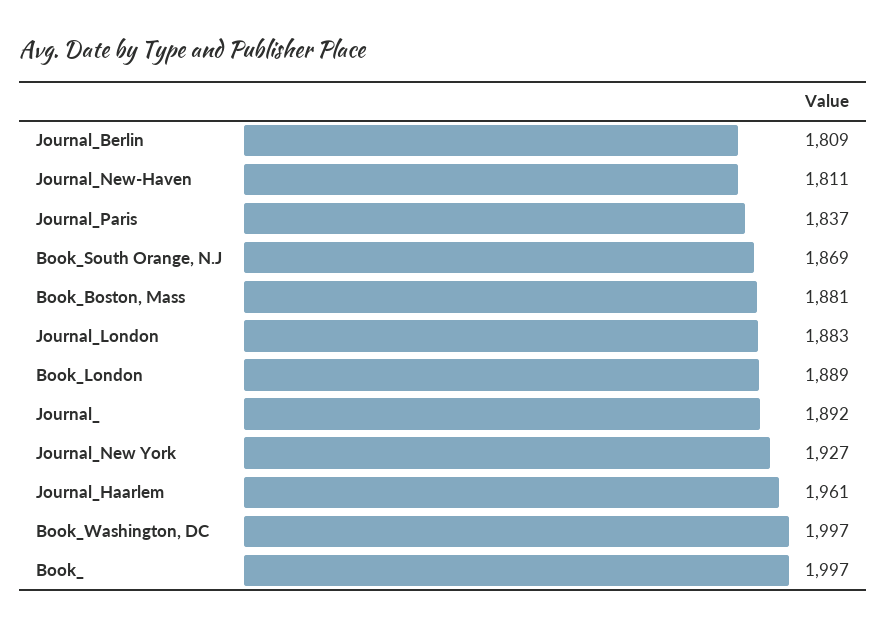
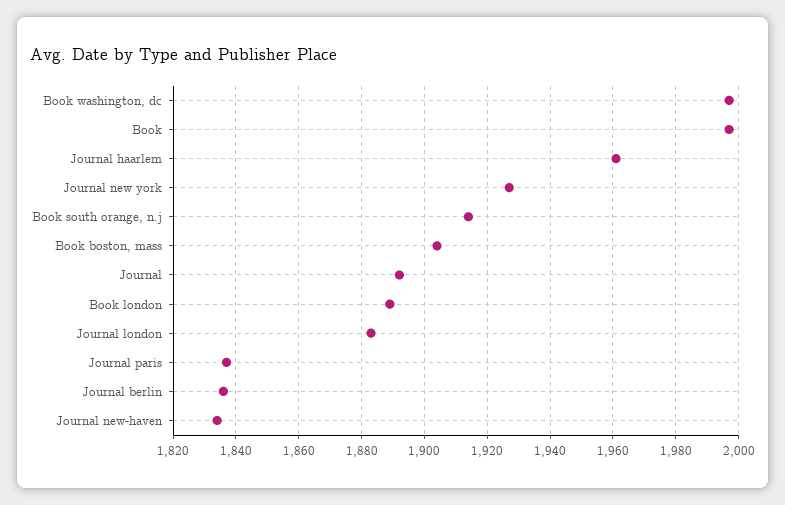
  {
-   "Journal_Berlin": 1809,
+   "Journal_Berlin": 1835,
-   "Journal_New-Haven": 1811,
+   "Journal_New-Haven": 1835,
    "Journal_Paris": 1837,
-   "Book_South Orange, N.J": 1869,
+   "Book_South Orange, N.J": 1915,
-   "Book_Boston, Mass": 1881,
+   "Book_Boston, Mass": 1905,
    "Journal_London": 1883,
    "Book_London": 1889,
    "Journal_": 1892,
    "Journal_New York": 1927,
    "Journal_Haarlem": 1961,
    "Book_Washington, DC": 1997,
    "Book_": 1997
  }

